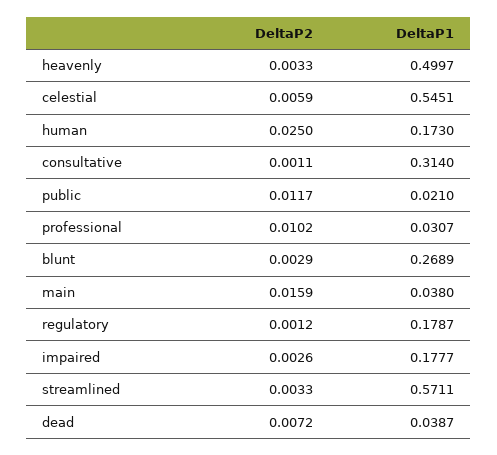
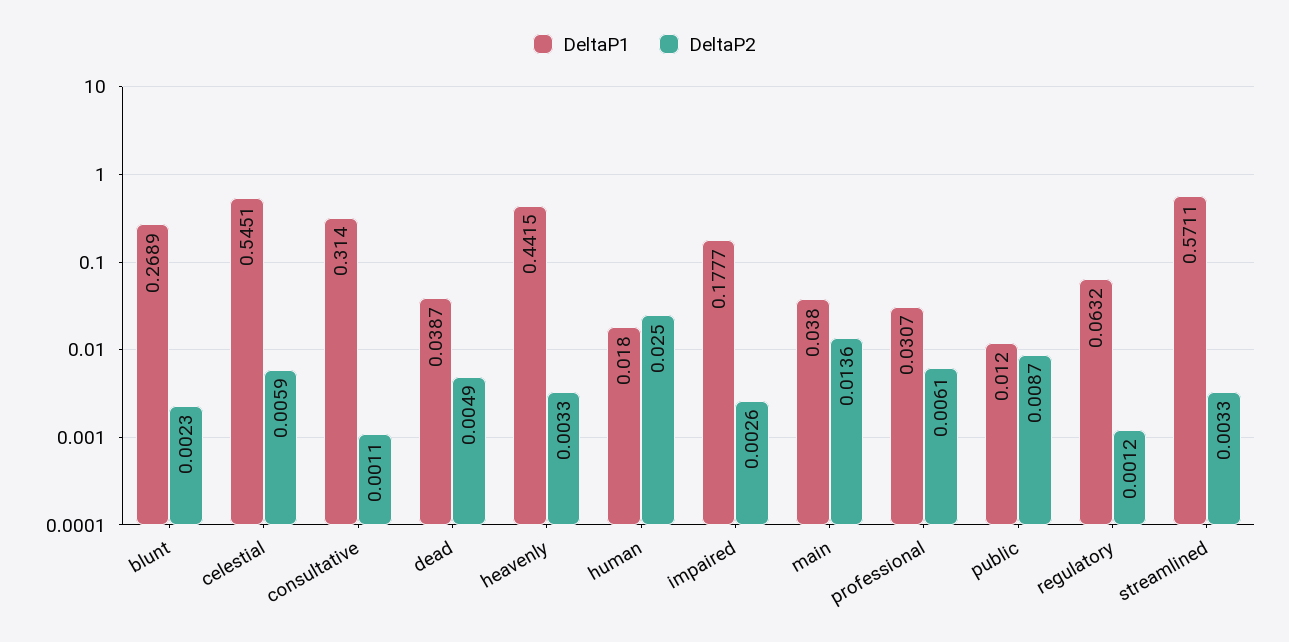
  {
    "DeltaP2": {
      "heavenly": 0.0033,
      "celestial": 0.0059,
      "human": 0.025,
      "consultative": 0.0011,
-     "public": 0.0117,
+     "public": 0.0087,
-     "professional": 0.0102,
+     "professional": 0.0061,
-     "blunt": 0.0029,
+     "blunt": 0.0023,
-     "main": 0.0159,
+     "main": 0.0136,
      "regulatory": 0.0012,
      "impaired": 0.0026,
      "streamlined": 0.0033,
-     "dead": 0.0072
+     "dead": 0.0049
    },
    "DeltaP1": {
-     "heavenly": 0.4997,
+     "heavenly": 0.4415,
      "celestial": 0.5451,
-     "human": 0.173,
+     "human": 0.018,
      "consultative": 0.314,
-     "public": 0.021,
+     "public": 0.012,
      "professional": 0.0307,
      "blunt": 0.2689,
      "main": 0.038,
-     "regulatory": 0.1787,
+     "regulatory": 0.0632,
      "impaired": 0.1777,
      "streamlined": 0.5711,
      "dead": 0.0387
    }
  }

